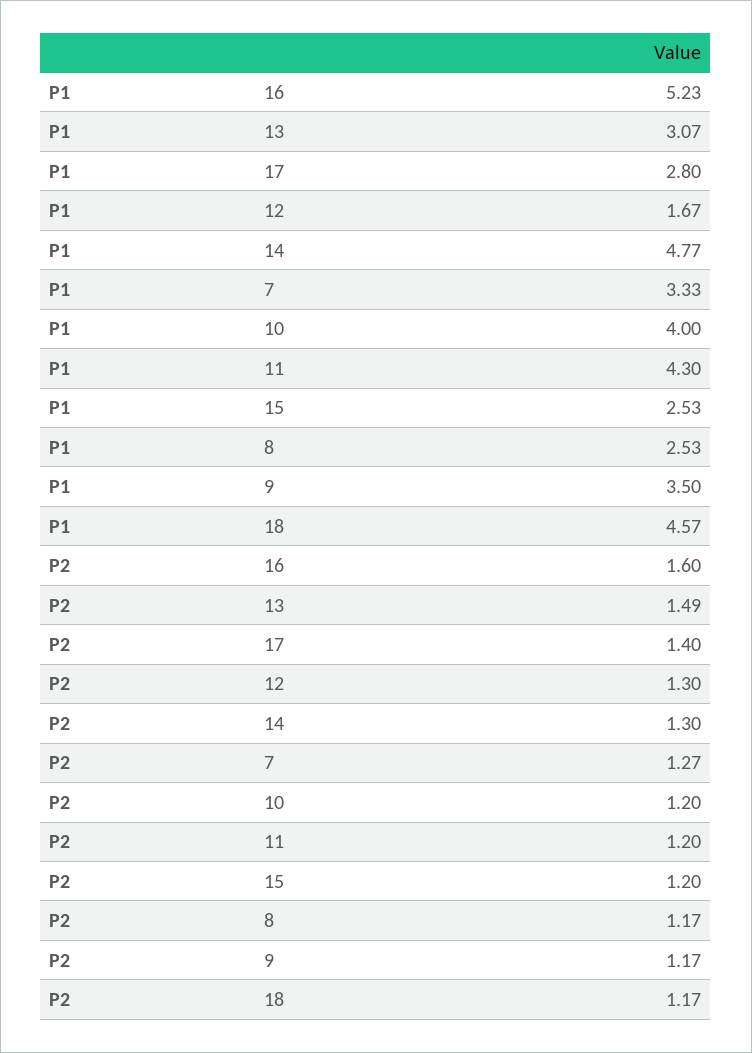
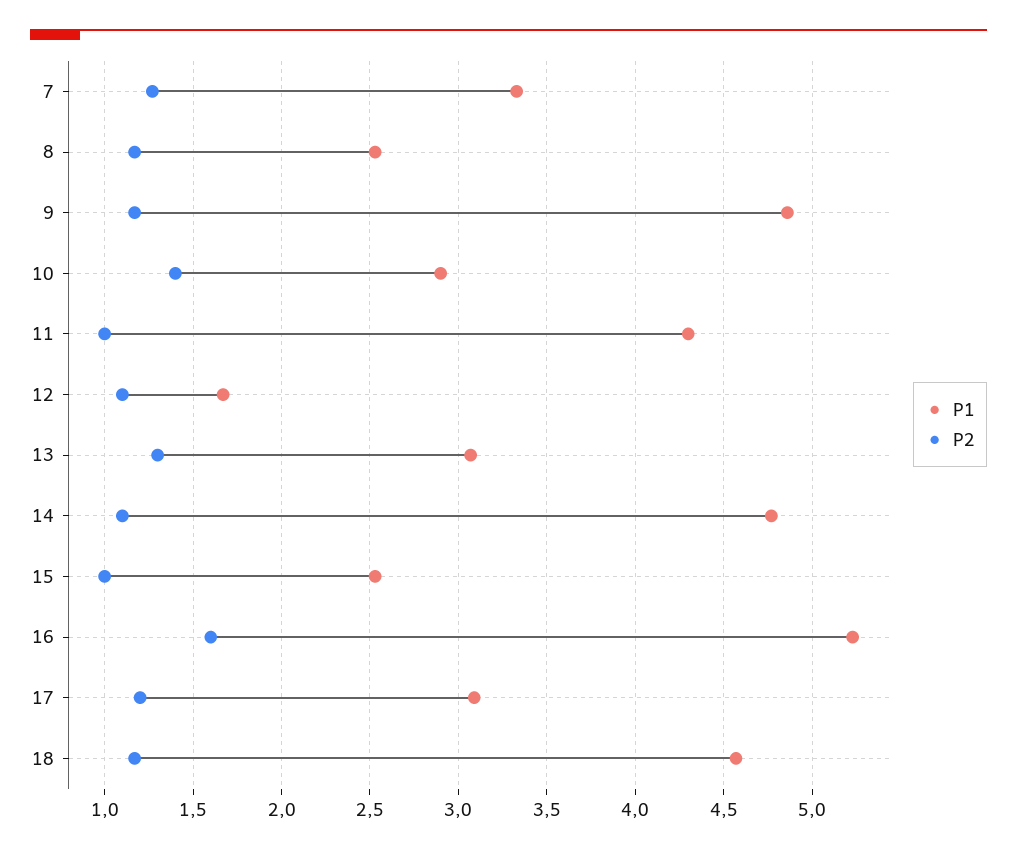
  {
    "P1": {
      "16": 5.23,
      "13": 3.07,
-     "17": 2.8,
+     "17": 3.1,
      "12": 1.67,
      "14": 4.77,
      "7": 3.33,
-     "10": 4,
+     "10": 2.9,
      "11": 4.3,
      "15": 2.53,
      "8": 2.53,
-     "9": 3.5,
+     "9": 4.85,
      "18": 4.57
    },
    "P2": {
      "16": 1.6,
-     "13": 1.49,
+     "13": 1.3,
-     "17": 1.4,
+     "17": 1.2,
-     "12": 1.3,
+     "12": 1.1,
-     "14": 1.3,
+     "14": 1.1,
      "7": 1.27,
-     "10": 1.2,
+     "10": 1.4,
-     "11": 1.2,
+     "11": 1,
-     "15": 1.2,
+     "15": 1,
      "8": 1.17,
      "9": 1.17,
      "18": 1.17
    }
  }

